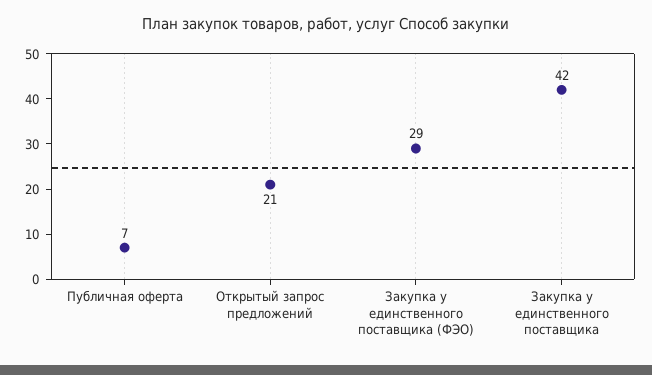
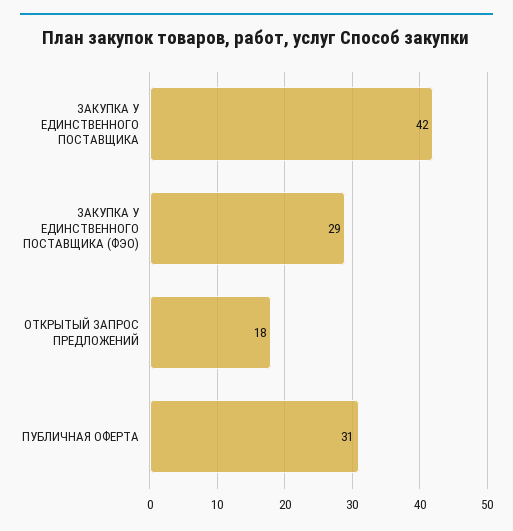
  {
-   "Публичная оферта": 7,
+   "Публичная оферта": 31,
-   "Открытый запрос предложений": 21,
+   "Открытый запрос предложений": 18,
    "Закупка у единственного поставщика (ФЭО)": 29,
    "Закупка у единственного поставщика": 42
  }

